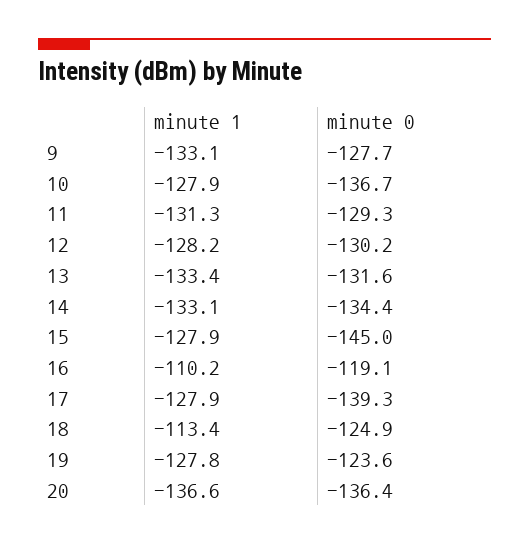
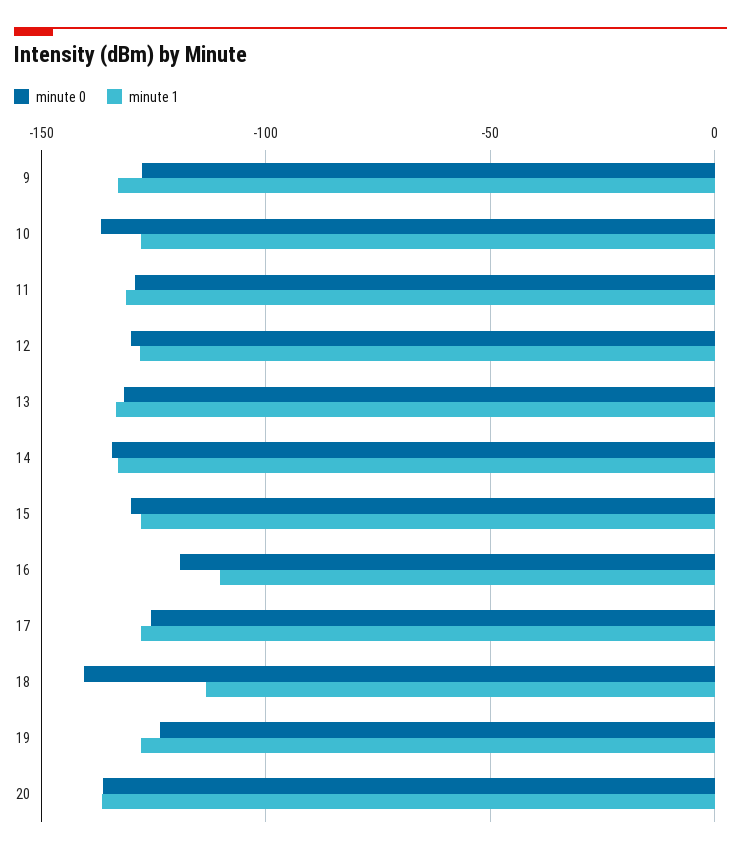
  {
    "minute 1": {
      "9": -133.1,
      "10": -127.9,
      "11": -131.3,
      "12": -128.2,
      "13": -133.4,
      "14": -133.1,
      "15": -127.9,
      "16": -110.2,
      "17": -127.9,
      "18": -113.4,
      "19": -127.8,
      "20": -136.6
    },
    "minute 0": {
      "9": -127.7,
      "10": -136.7,
      "11": -129.3,
      "12": -130.2,
      "13": -131.6,
      "14": -134.4,
-     "15": -145,
+     "15": -130,
      "16": -119.1,
-     "17": -139.3,
+     "17": -125,
-     "18": -124.9,
+     "18": -140,
      "19": -123.6,
      "20": -136.4
    }
  }

